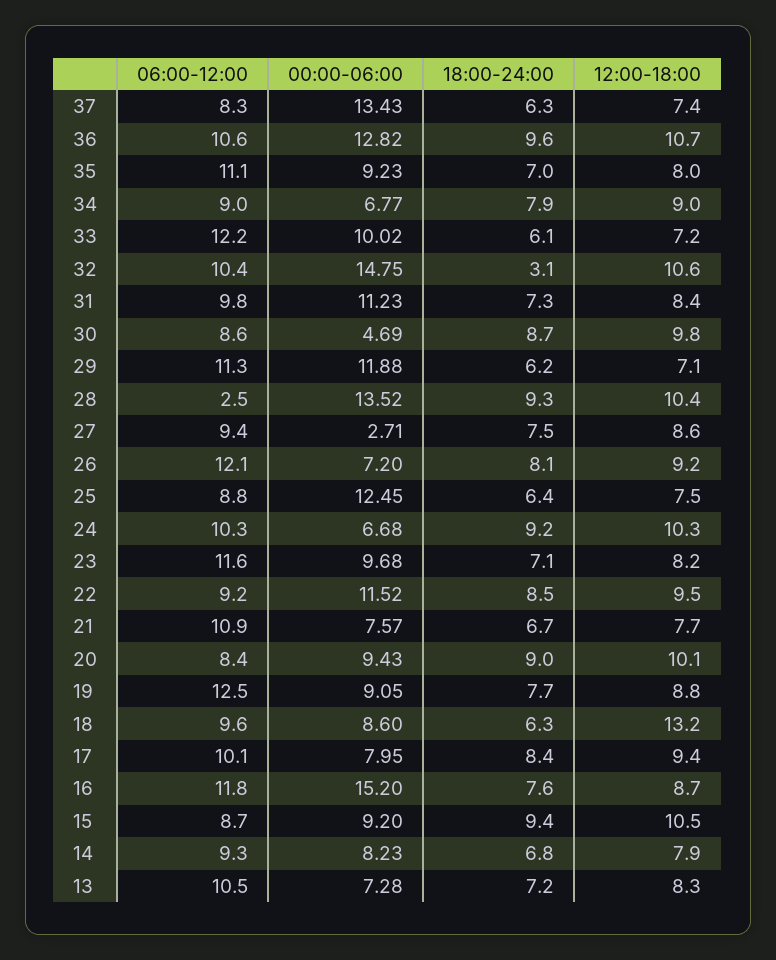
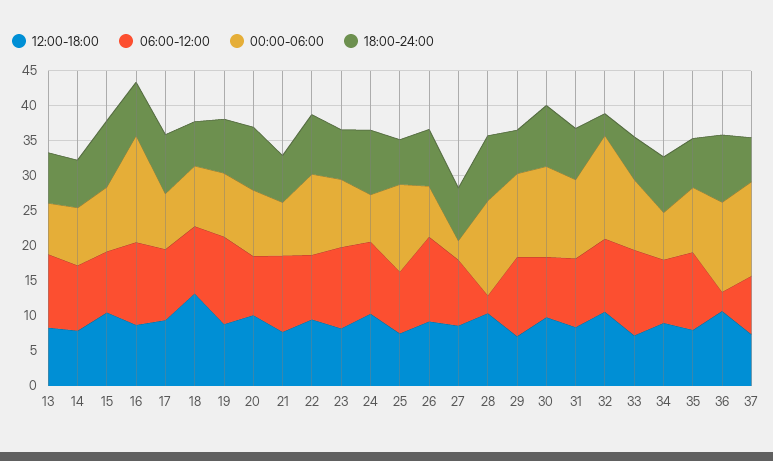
  {
    "06:00-12:00": {
      "37": 8.3,
-     "36": 10.6,
+     "36": 2.5,
      "35": 11.1,
      "34": 9,
      "33": 12.2,
      "32": 10.4,
      "31": 9.8,
      "30": 8.6,
      "29": 11.3,
      "28": 2.5,
      "27": 9.4,
      "26": 12.1,
      "25": 8.8,
      "24": 10.3,
      "23": 11.6,
      "22": 9.2,
      "21": 10.9,
      "20": 8.4,
      "19": 12.5,
      "18": 9.6,
      "17": 10.1,
      "16": 11.8,
      "15": 8.7,
      "14": 9.3,
      "13": 10.5
    },
    "00:00-06:00": {
      "37": 13.43,
      "36": 12.82,
      "35": 9.23,
      "34": 6.77,
      "33": 10.02,
      "32": 14.75,
      "31": 11.23,
-     "30": 4.69,
+     "30": 12.5,
      "29": 11.88,
      "28": 13.52,
      "27": 2.71,
      "26": 7.2,
      "25": 12.45,
      "24": 6.68,
      "23": 9.68,
      "22": 11.52,
      "21": 7.57,
      "20": 9.43,
      "19": 9.05,
      "18": 8.6,
      "17": 7.95,
      "16": 15.2,
      "15": 9.2,
      "14": 8.23,
      "13": 7.28
    },
    "18:00-24:00": {
      "37": 6.3,
      "36": 9.6,
      "35": 7,
      "34": 7.9,
      "33": 6.1,
      "32": 3.1,
      "31": 7.3,
      "30": 8.7,
      "29": 6.2,
      "28": 9.3,
      "27": 7.5,
      "26": 8.1,
      "25": 6.4,
      "24": 9.2,
      "23": 7.1,
      "22": 8.5,
      "21": 6.7,
      "20": 9,
      "19": 7.7,
      "18": 6.3,
      "17": 8.4,
      "16": 7.6,
      "15": 9.4,
      "14": 6.8,
      "13": 7.2
    },
    "12:00-18:00": {
      "37": 7.4,
      "36": 10.7,
      "35": 8,
      "34": 9,
      "33": 7.2,
      "32": 10.6,
      "31": 8.4,
      "30": 9.8,
      "29": 7.1,
      "28": 10.4,
      "27": 8.6,
      "26": 9.2,
      "25": 7.5,
      "24": 10.3,
      "23": 8.2,
      "22": 9.5,
      "21": 7.7,
      "20": 10.1,
      "19": 8.8,
      "18": 13.2,
      "17": 9.4,
      "16": 8.7,
      "15": 10.5,
      "14": 7.9,
      "13": 8.3
    }
  }

